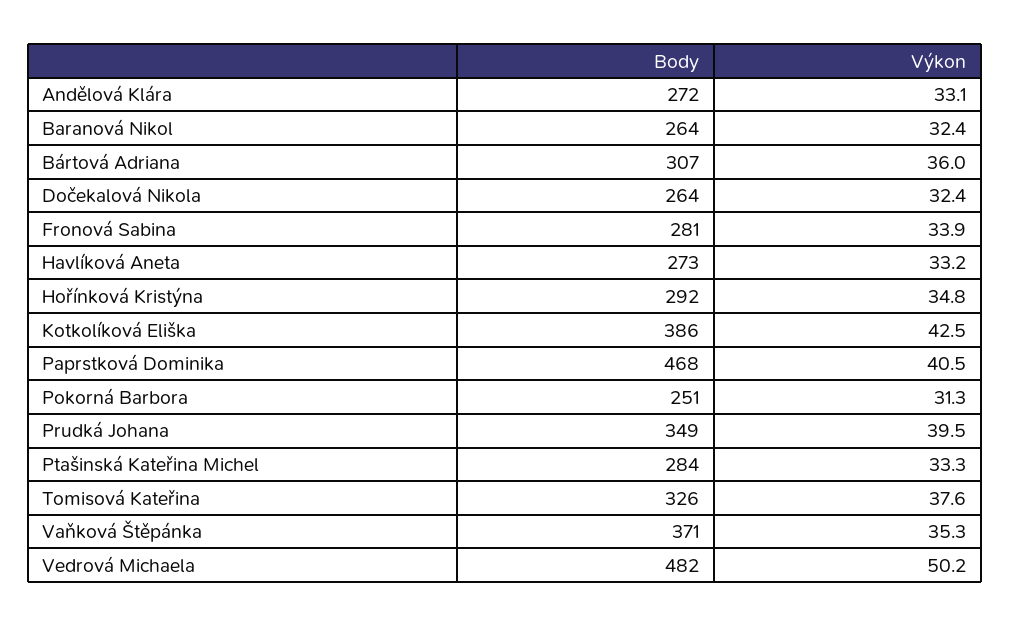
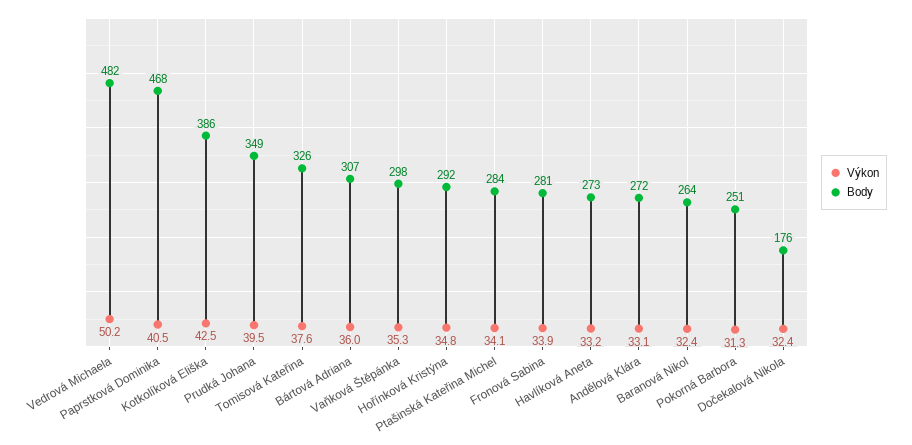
  {
    "Body": {
      "Andělová Klára": 272,
      "Baranová Nikol": 264,
      "Bártová Adriana": 307,
-     "Dočekalová Nikola": 264,
+     "Dočekalová Nikola": 176,
      "Fronová Sabina": 281,
      "Havlíková Aneta": 273,
      "Hořínková Kristýna": 292,
      "Kotkolíková Eliška": 386,
      "Paprstková Dominika": 468,
      "Pokorná Barbora": 251,
      "Prudká Johana": 349,
      "Ptašinská Kateřina Michel": 284,
      "Tomisová Kateřina": 326,
-     "Vaňková Štěpánka": 371,
+     "Vaňková Štěpánka": 298,
      "Vedrová Michaela": 482
    },
    "Výkon": {
      "Andělová Klára": 33.1,
      "Baranová Nikol": 32.4,
      "Bártová Adriana": 36,
      "Dočekalová Nikola": 32.4,
      "Fronová Sabina": 33.9,
      "Havlíková Aneta": 33.2,
      "Hořínková Kristýna": 34.8,
      "Kotkolíková Eliška": 42.5,
      "Paprstková Dominika": 40.5,
      "Pokorná Barbora": 31.3,
      "Prudká Johana": 39.5,
-     "Ptašinská Kateřina Michel": 33.3,
+     "Ptašinská Kateřina Michel": 34.1,
      "Tomisová Kateřina": 37.6,
      "Vaňková Štěpánka": 35.3,
      "Vedrová Michaela": 50.2
    }
  }

